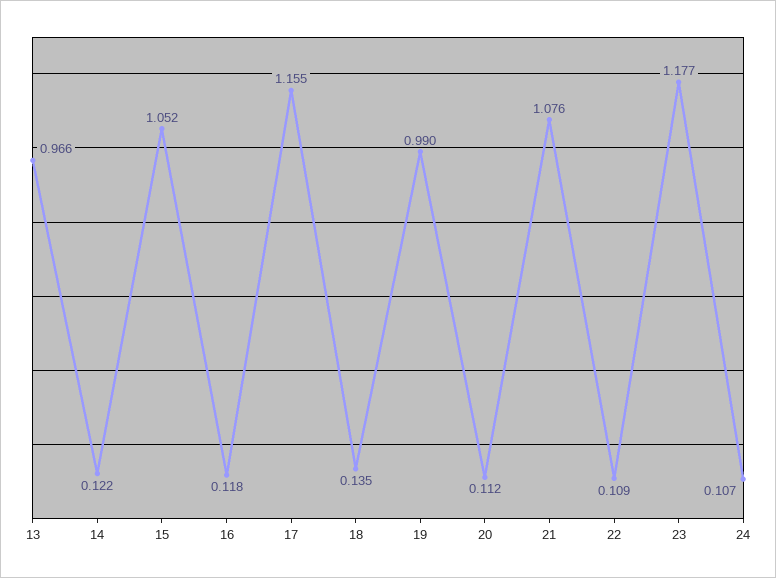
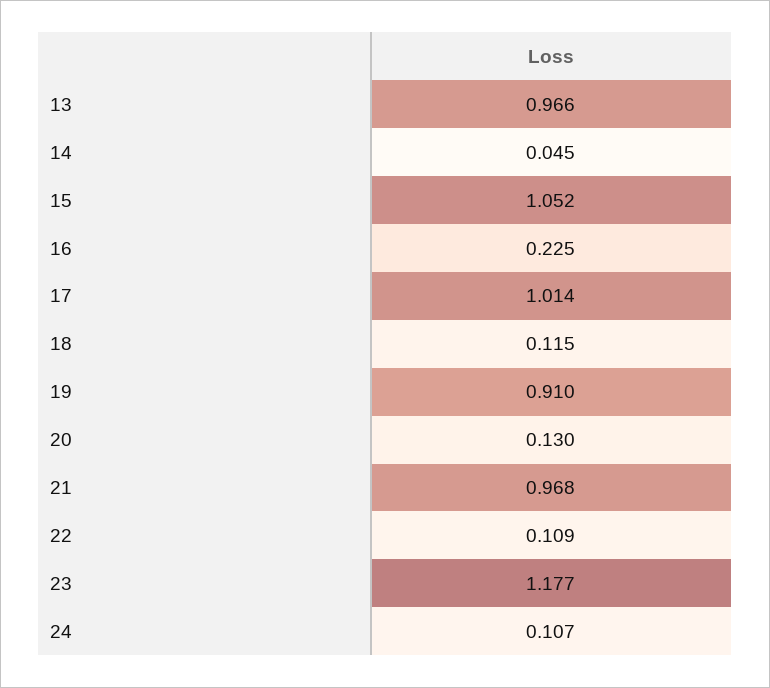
  {
    "13": 0.966,
-   "14": 0.122,
+   "14": 0.045,
    "15": 1.052,
-   "16": 0.118,
+   "16": 0.225,
-   "17": 1.155,
+   "17": 1.014,
-   "18": 0.135,
+   "18": 0.115,
-   "19": 0.99,
+   "19": 0.91,
-   "20": 0.112,
+   "20": 0.13,
-   "21": 1.076,
+   "21": 0.968,
    "22": 0.109,
    "23": 1.177,
    "24": 0.107
  }

